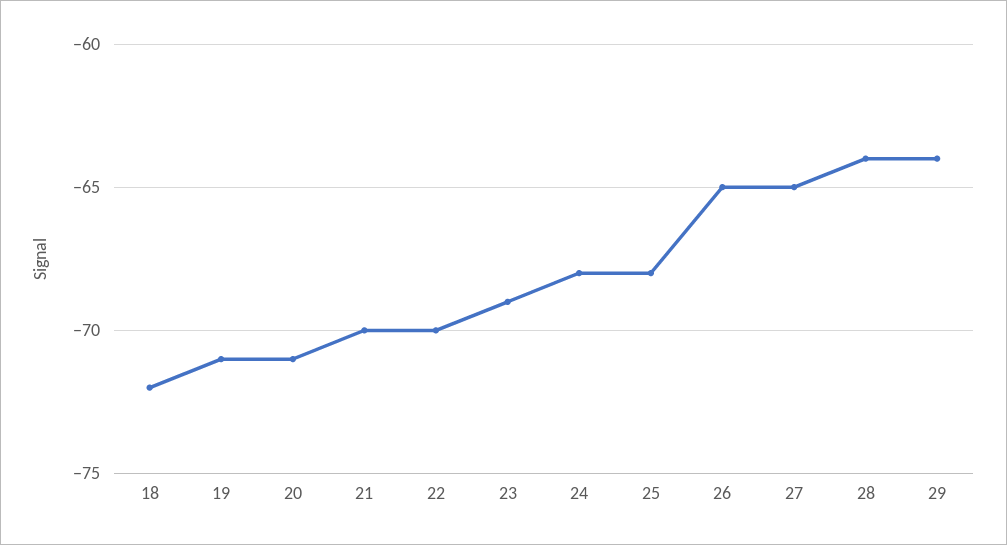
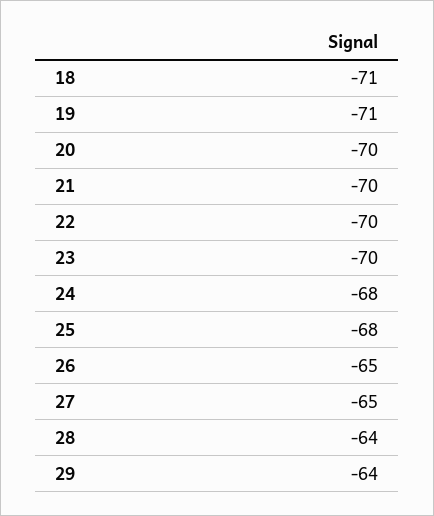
  {
-   "18": -72,
+   "18": -71,
    "19": -71,
-   "20": -71,
+   "20": -70,
    "21": -70,
    "22": -70,
-   "23": -69,
+   "23": -70,
    "24": -68,
    "25": -68,
    "26": -65,
    "27": -65,
    "28": -64,
    "29": -64
  }

